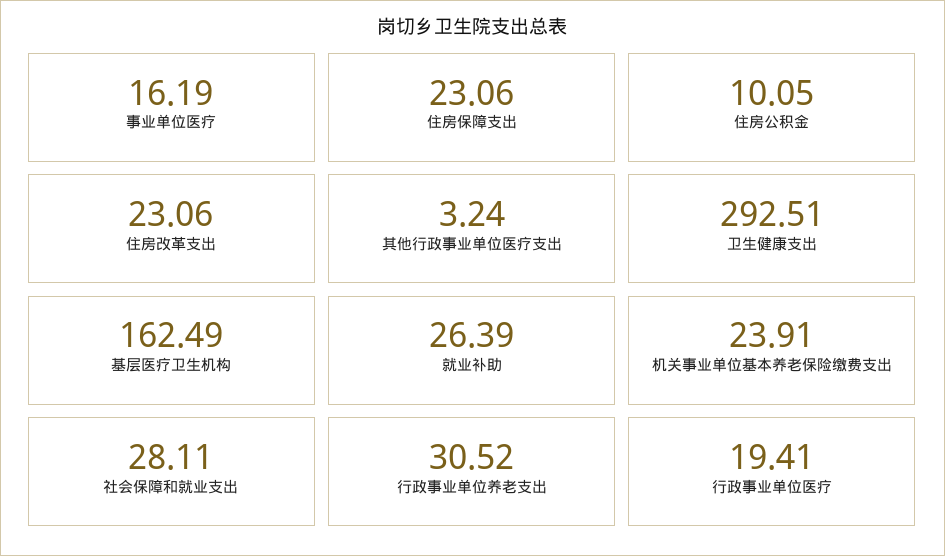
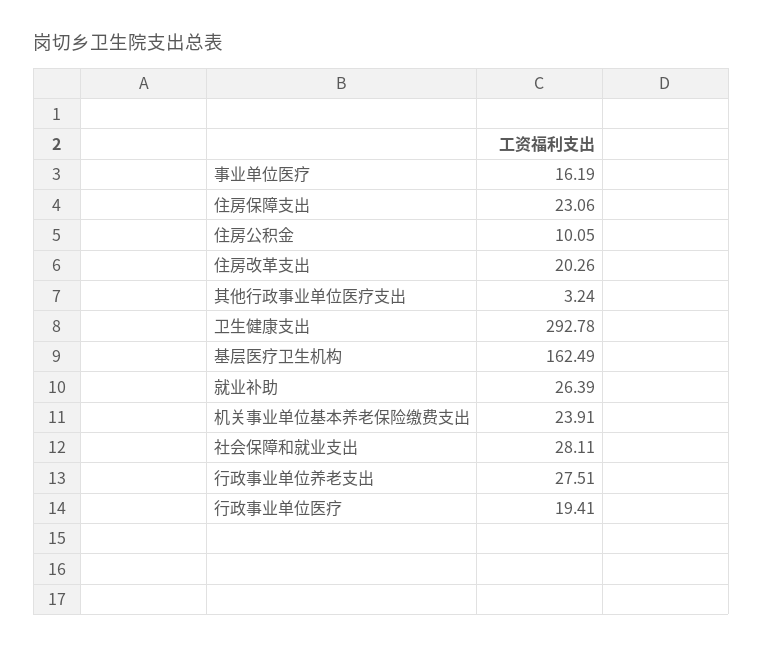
  {
    "事业单位医疗": 16.19,
    "住房保障支出": 23.06,
    "住房公积金": 10.05,
-   "住房改革支出": 23.06,
+   "住房改革支出": 20.26,
    "其他行政事业单位医疗支出": 3.24,
-   "卫生健康支出": 292.51,
+   "卫生健康支出": 292.78,
    "基层医疗卫生机构": 162.49,
    "就业补助": 26.39,
    "机关事业单位基本养老保险缴费支出": 23.91,
    "社会保障和就业支出": 28.11,
-   "行政事业单位养老支出": 30.52,
+   "行政事业单位养老支出": 27.51,
    "行政事业单位医疗": 19.41
  }

